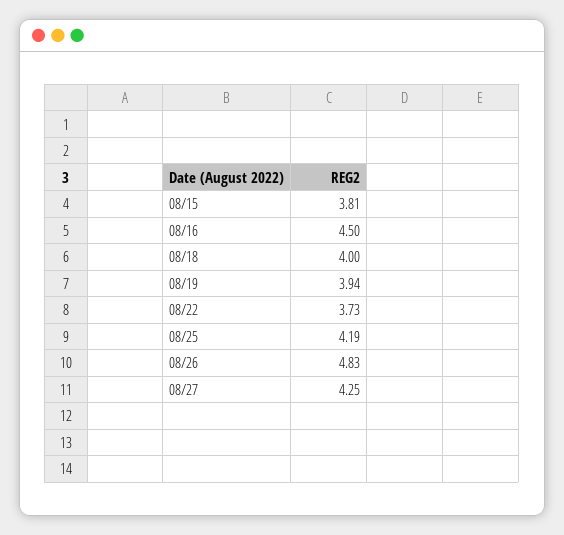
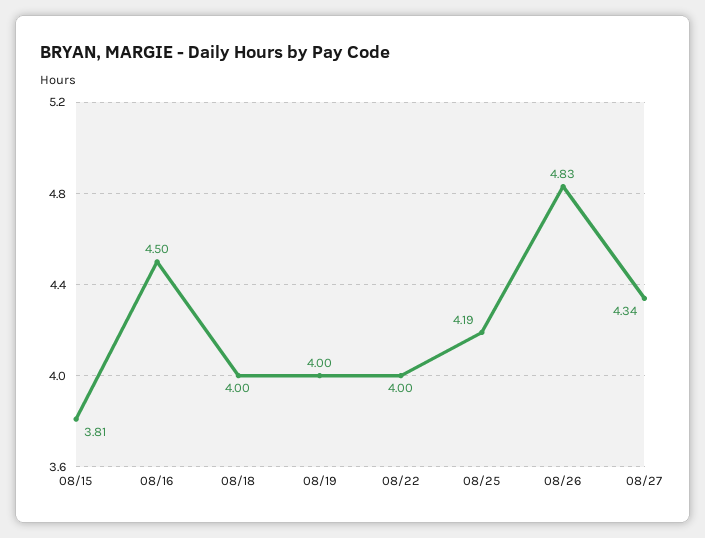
  {
    "08/15": 3.81,
    "08/16": 4.5,
    "08/18": 4,
-   "08/19": 3.94,
+   "08/19": 4,
-   "08/22": 3.73,
+   "08/22": 4,
    "08/25": 4.19,
    "08/26": 4.83,
-   "08/27": 4.25
+   "08/27": 4.34
  }

